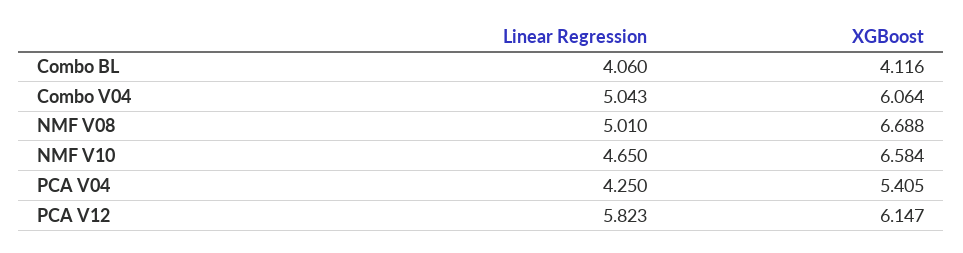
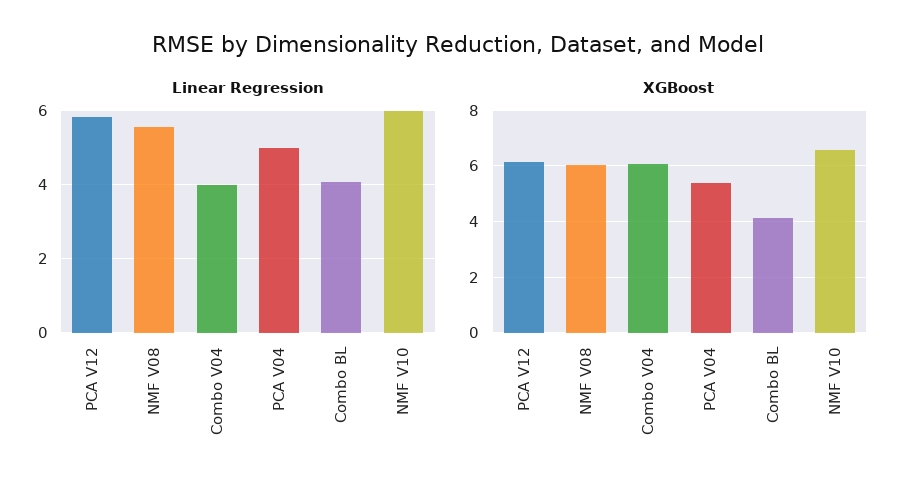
  {
    "Linear Regression": {
      "Combo BL": 4.06,
-     "Combo V04": 5.043,
+     "Combo V04": 4,
-     "NMF V08": 5.01,
+     "NMF V08": 5.6,
-     "NMF V10": 4.65,
+     "NMF V10": 6,
-     "PCA V04": 4.25,
+     "PCA V04": 5,
      "PCA V12": 5.823
    },
    "XGBoost": {
      "Combo BL": 4.116,
      "Combo V04": 6.064,
-     "NMF V08": 6.688,
+     "NMF V08": 6,
      "NMF V10": 6.584,
      "PCA V04": 5.405,
      "PCA V12": 6.147
    }
  }

